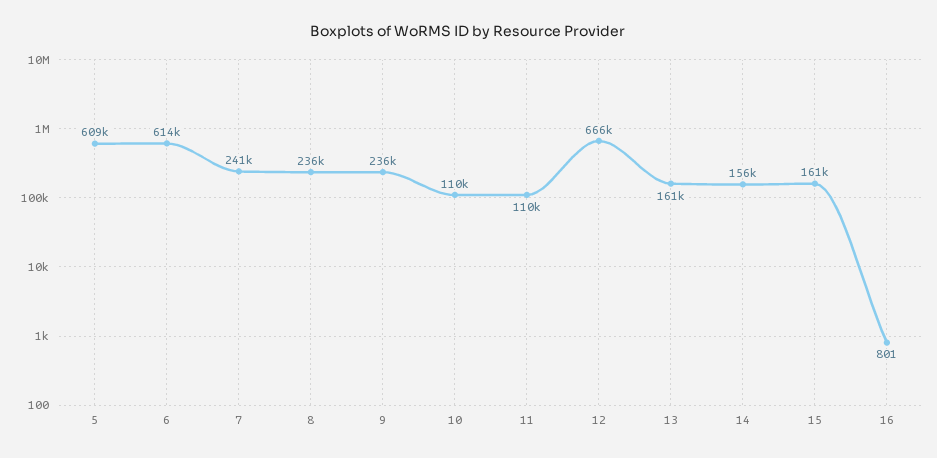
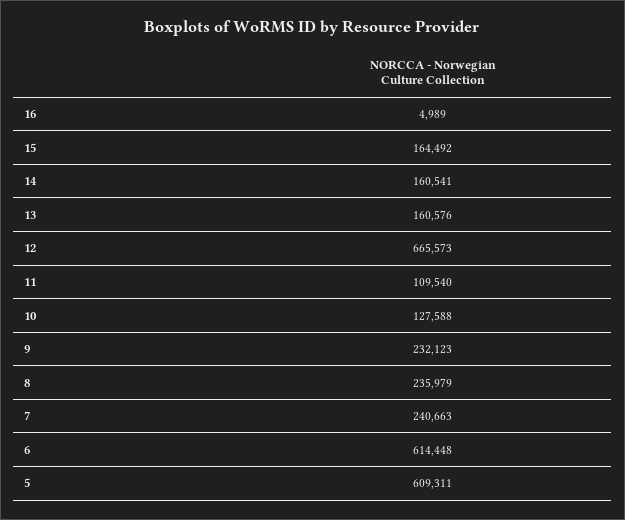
  {
    "5": 609311,
    "6": 614448,
    "7": 240663,
    "8": 235979,
-   "9": 236000,
+   "9": 232123,
-   "10": 110000,
+   "10": 127588,
    "11": 109540,
    "12": 665573,
    "13": 160576,
-   "14": 156000,
+   "14": 160541,
-   "15": 161000,
+   "15": 164492,
-   "16": 801
+   "16": 4989
  }

